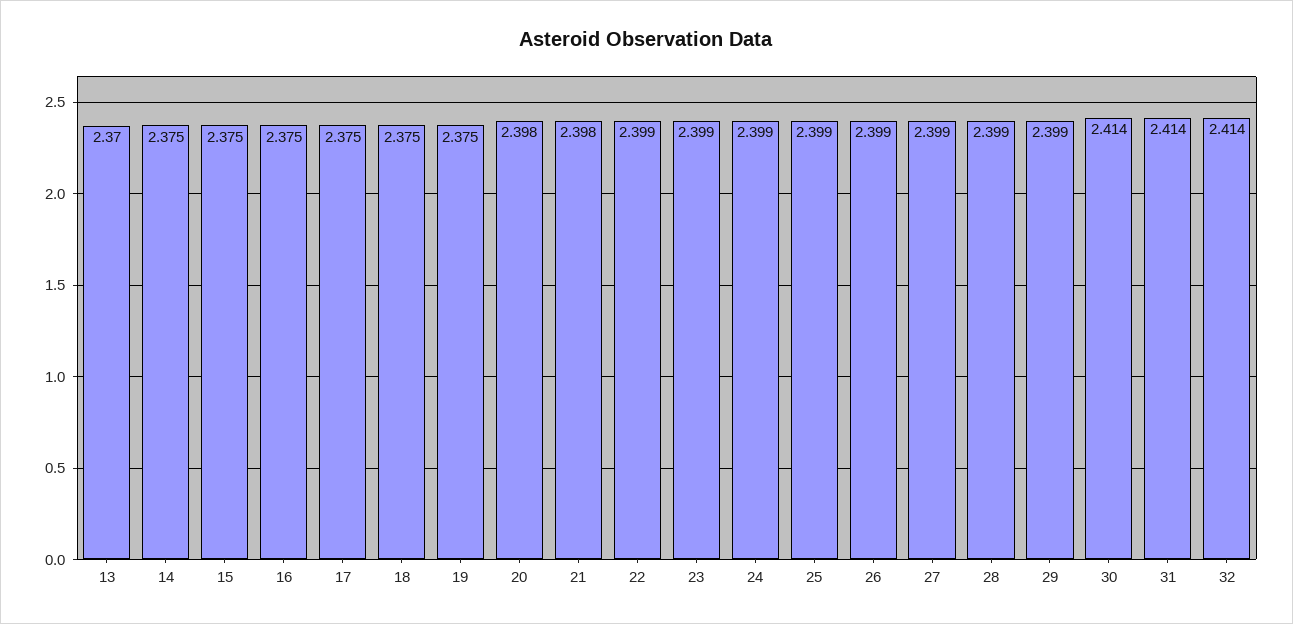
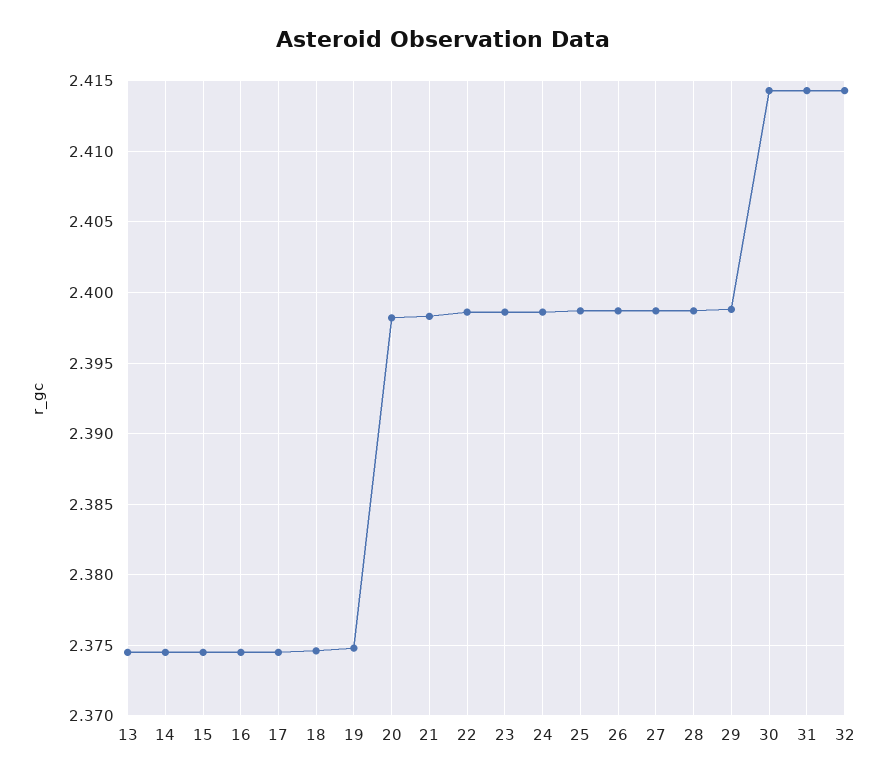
  {
-   "13": 2.37,
+   "13": 2.3745,
    "14": 2.375,
    "15": 2.375,
    "16": 2.375,
    "17": 2.375,
    "18": 2.375,
    "19": 2.375,
    "20": 2.398,
    "21": 2.398,
    "22": 2.399,
    "23": 2.399,
    "24": 2.399,
    "25": 2.399,
    "26": 2.399,
    "27": 2.399,
    "28": 2.399,
    "29": 2.399,
    "30": 2.414,
    "31": 2.414,
    "32": 2.414
  }

